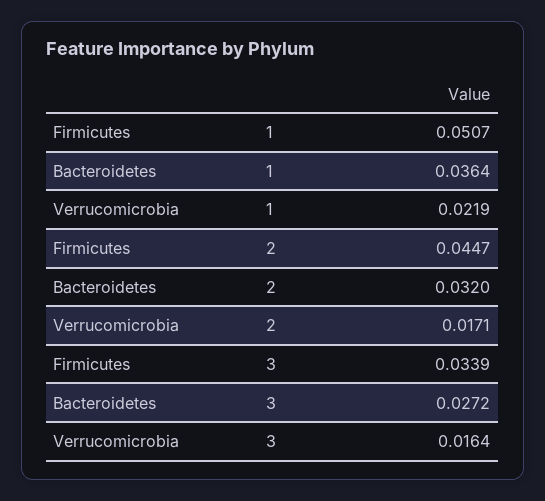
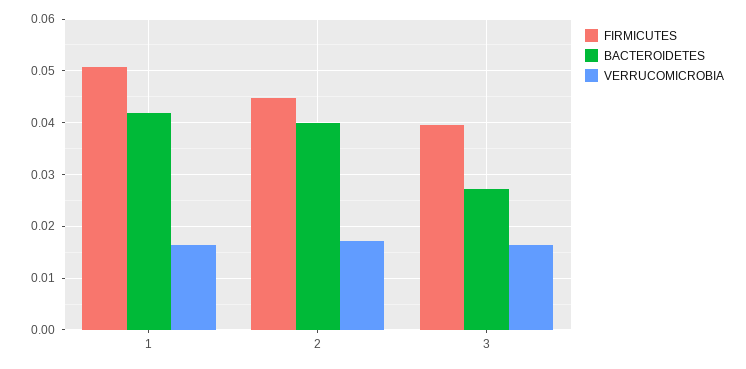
  {
    "Firmicutes": {
      "1": 0.0507,
      "2": 0.0447,
-     "3": 0.0339
+     "3": 0.04
    },
    "Bacteroidetes": {
-     "1": 0.0364,
+     "1": 0.042,
-     "2": 0.032,
+     "2": 0.04,
      "3": 0.0272
    },
    "Verrucomicrobia": {
-     "1": 0.0219,
+     "1": 0.016,
      "2": 0.0171,
      "3": 0.0164
    }
  }

